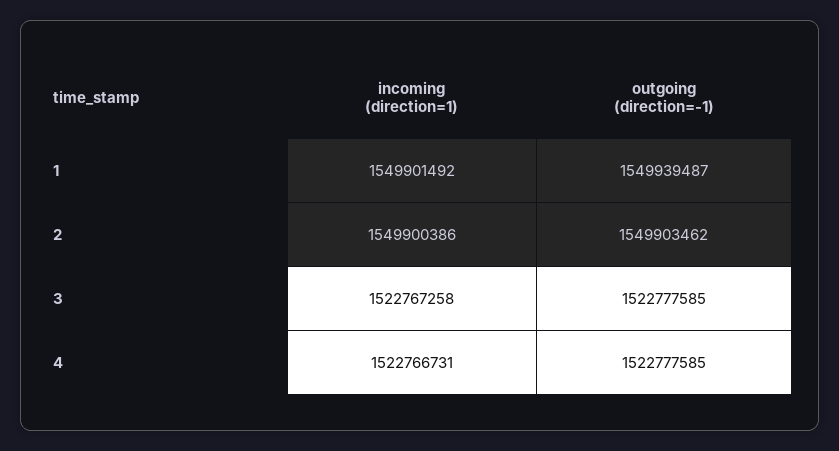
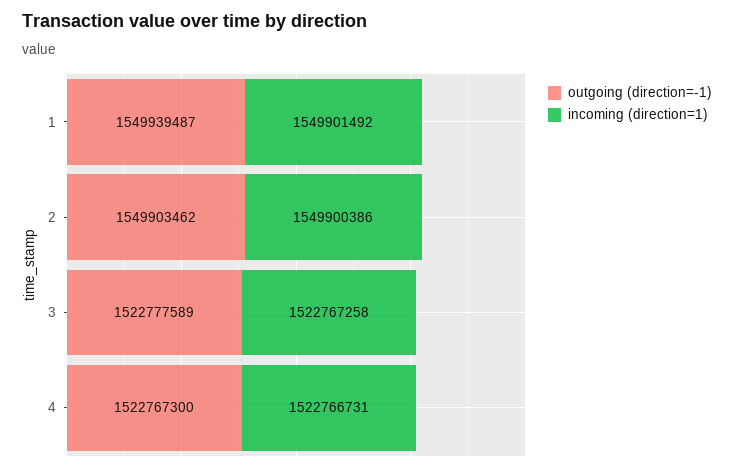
  {
    "incoming (direction=1)": {
      "1": 1549901492,
      "2": 1549900386,
      "3": 1522767258,
      "4": 1522766731
    },
    "outgoing (direction=-1)": {
      "1": 1549939487,
      "2": 1549903462,
-     "3": 1522777585,
+     "3": 1522777589,
-     "4": 1522777585
+     "4": 1522767300
    }
  }

